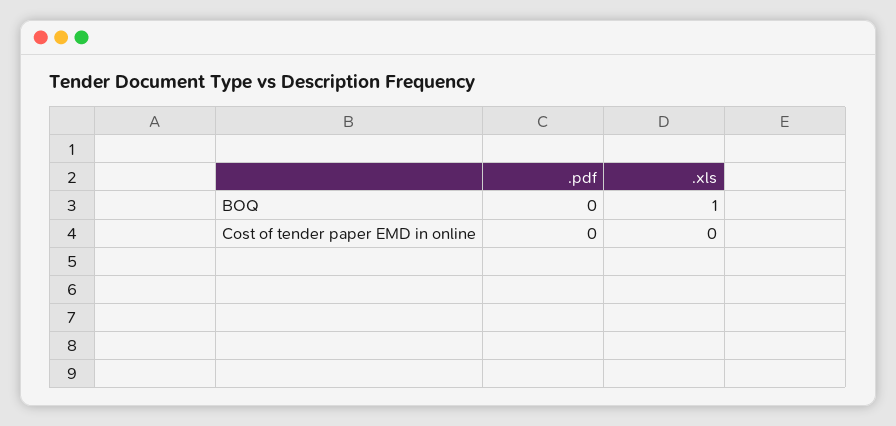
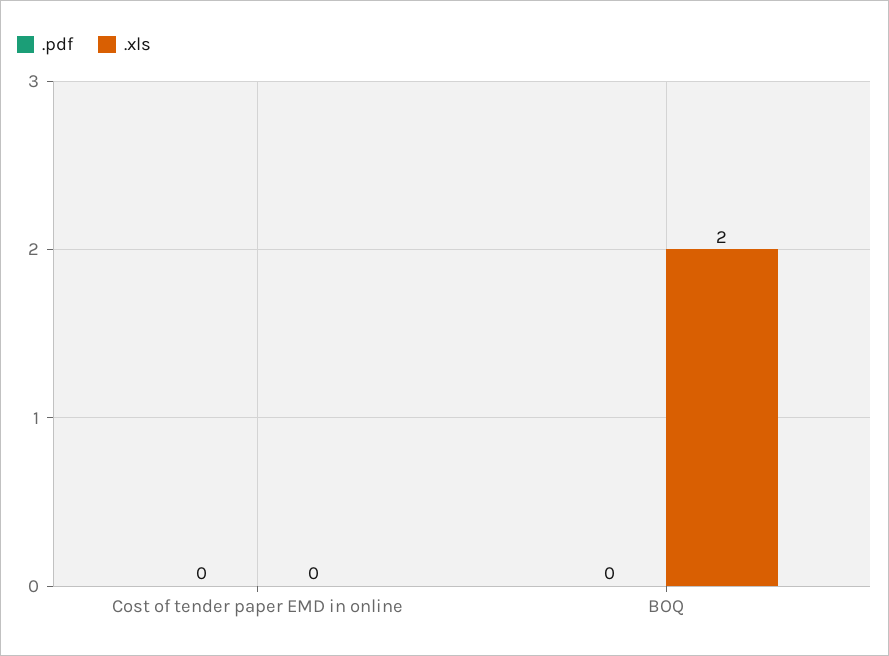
  {
    ".pdf": {
      "BOQ": 0,
      "Cost of tender paper EMD in online": 0
    },
    ".xls": {
-     "BOQ": 1,
+     "BOQ": 2,
      "Cost of tender paper EMD in online": 0
    }
  }

